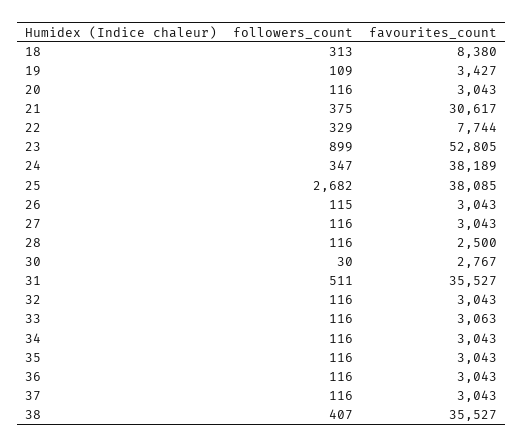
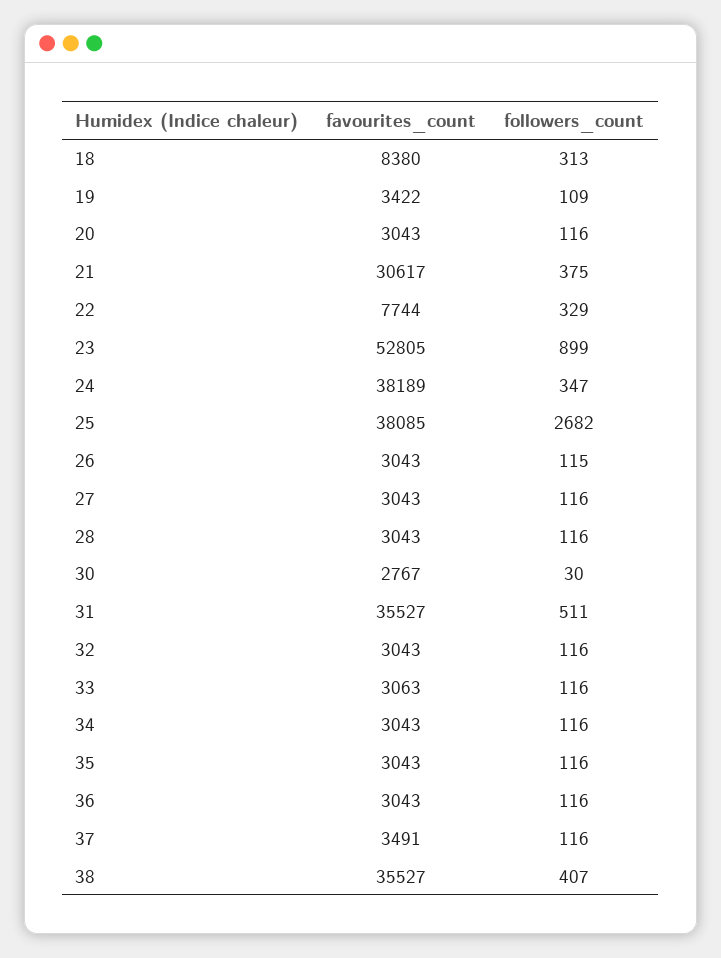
  {
    "followers_count": {
      "18": 313,
      "19": 109,
      "20": 116,
      "21": 375,
      "22": 329,
      "23": 899,
      "24": 347,
      "25": 2682,
      "26": 115,
      "27": 116,
      "28": 116,
      "30": 30,
      "31": 511,
      "32": 116,
      "33": 116,
      "34": 116,
      "35": 116,
      "36": 116,
      "37": 116,
      "38": 407
    },
    "favourites_count": {
      "18": 8380,
-     "19": 3427,
+     "19": 3422,
      "20": 3043,
      "21": 30617,
      "22": 7744,
      "23": 52805,
      "24": 38189,
      "25": 38085,
      "26": 3043,
      "27": 3043,
-     "28": 2500,
+     "28": 3043,
      "30": 2767,
      "31": 35527,
      "32": 3043,
      "33": 3063,
      "34": 3043,
      "35": 3043,
      "36": 3043,
-     "37": 3043,
+     "37": 3491,
      "38": 35527
    }
  }

